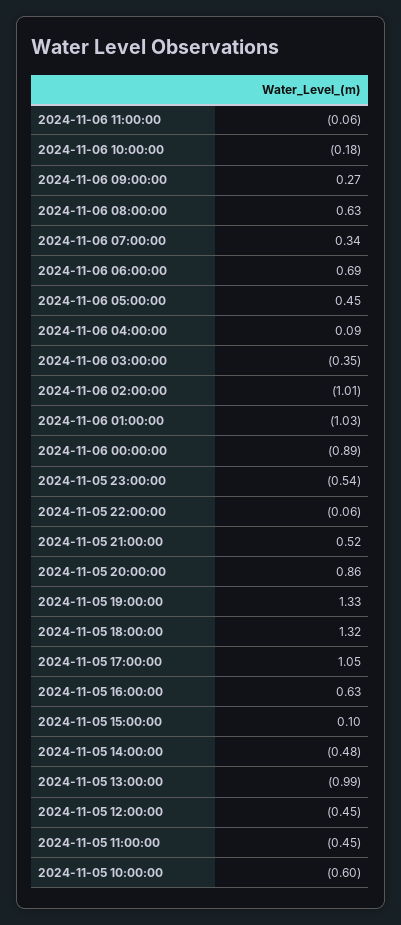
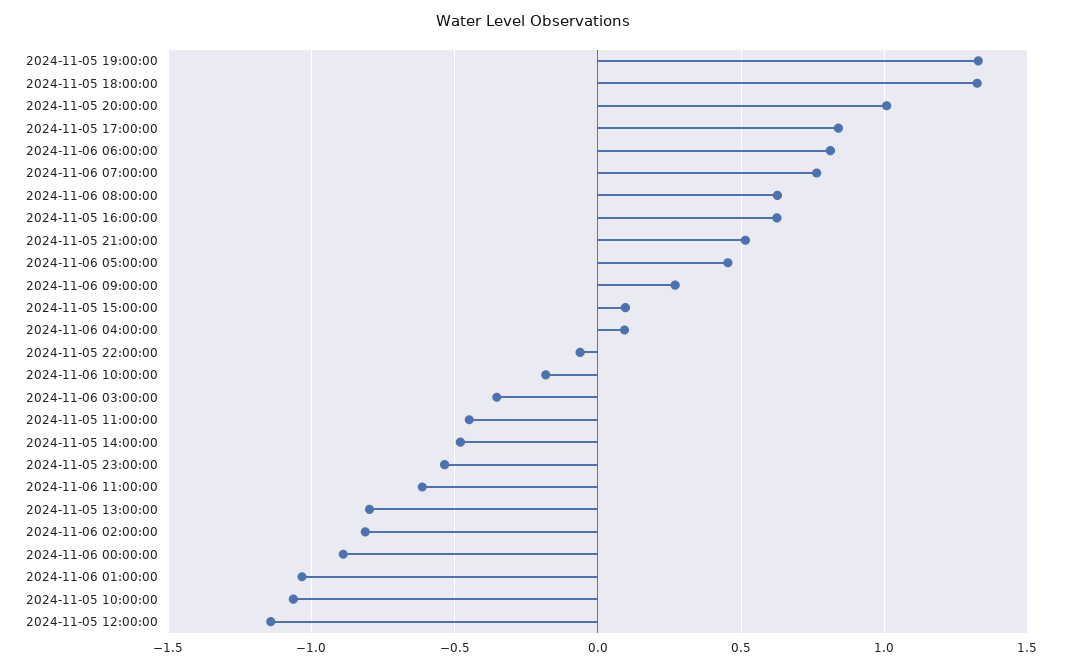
  {
-   "2024-11-06 11:00:00": -0.06,
+   "2024-11-06 11:00:00": -0.6,
    "2024-11-06 10:00:00": -0.18,
    "2024-11-06 09:00:00": 0.27,
    "2024-11-06 08:00:00": 0.63,
-   "2024-11-06 07:00:00": 0.34,
+   "2024-11-06 07:00:00": 0.75,
-   "2024-11-06 06:00:00": 0.69,
+   "2024-11-06 06:00:00": 0.8,
    "2024-11-06 05:00:00": 0.45,
    "2024-11-06 04:00:00": 0.09,
    "2024-11-06 03:00:00": -0.35,
-   "2024-11-06 02:00:00": -1.01,
+   "2024-11-06 02:00:00": -0.8,
    "2024-11-06 01:00:00": -1.03,
    "2024-11-06 00:00:00": -0.89,
    "2024-11-05 23:00:00": -0.54,
    "2024-11-05 22:00:00": -0.06,
    "2024-11-05 21:00:00": 0.52,
-   "2024-11-05 20:00:00": 0.86,
+   "2024-11-05 20:00:00": 1,
    "2024-11-05 19:00:00": 1.33,
    "2024-11-05 18:00:00": 1.32,
-   "2024-11-05 17:00:00": 1.05,
+   "2024-11-05 17:00:00": 0.85,
    "2024-11-05 16:00:00": 0.63,
    "2024-11-05 15:00:00": 0.1,
    "2024-11-05 14:00:00": -0.48,
-   "2024-11-05 13:00:00": -0.99,
+   "2024-11-05 13:00:00": -0.8,
-   "2024-11-05 12:00:00": -0.45,
+   "2024-11-05 12:00:00": -1.15,
    "2024-11-05 11:00:00": -0.45,
-   "2024-11-05 10:00:00": -0.6
+   "2024-11-05 10:00:00": -1.05
  }

